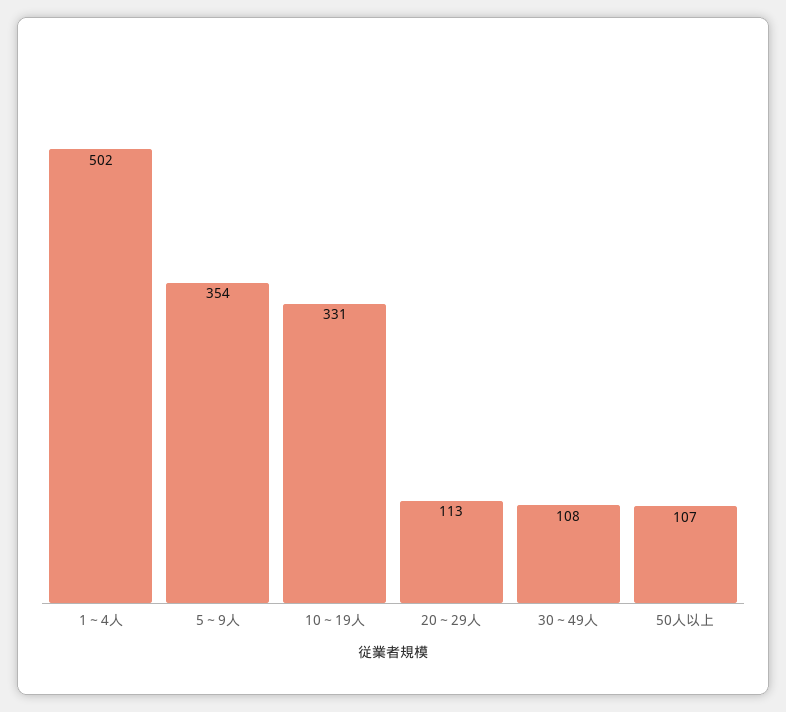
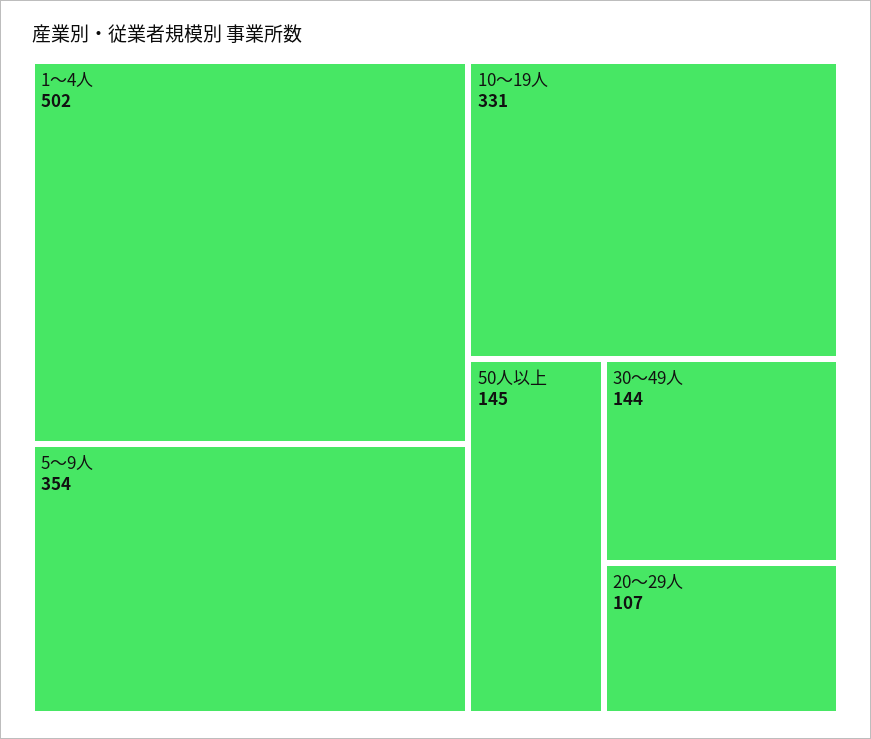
  {
    "1～4人": 502,
    "5～9人": 354,
    "10～19人": 331,
-   "20～29人": 113,
+   "20～29人": 107,
-   "30～49人": 108,
+   "30～49人": 144,
-   "50人以上": 107
+   "50人以上": 145
  }

